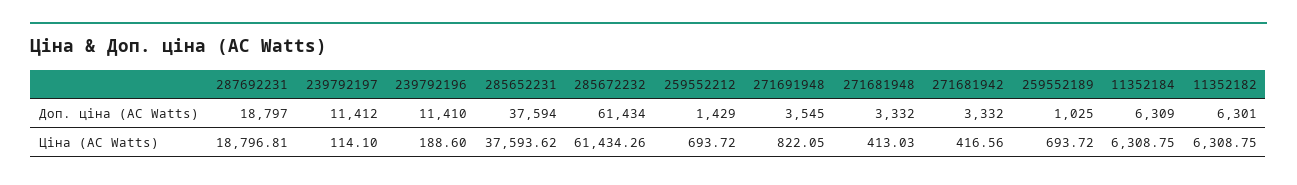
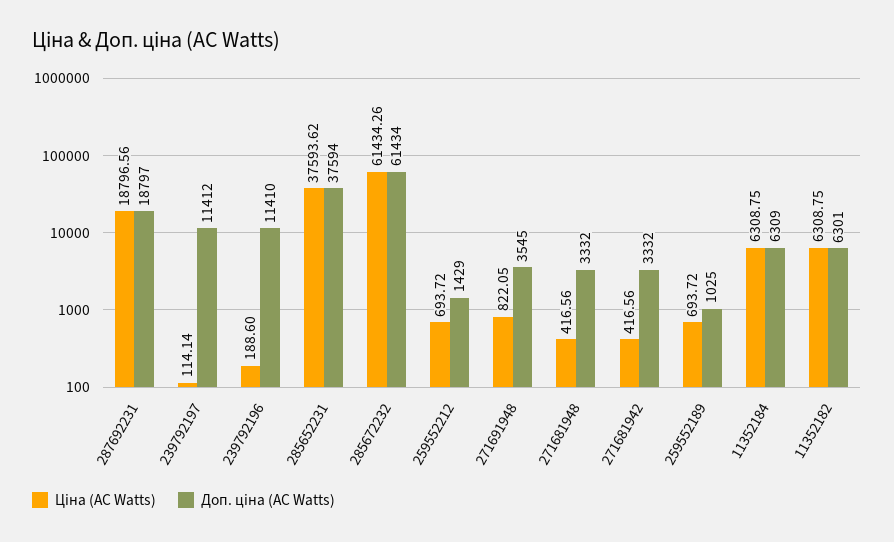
  {
    "Доп. ціна (AC Watts)": {
      "287692231": 18797,
      "239792197": 11412,
      "239792196": 11410,
      "285652231": 37594,
      "285672232": 61434,
      "259552212": 1429,
      "271691948": 3545,
      "271681948": 3332,
      "271681942": 3332,
      "259552189": 1025,
      "11352184": 6309,
      "11352182": 6301
    },
    "Ціна (AC Watts)": {
-     "287692231": 18796.81,
+     "287692231": 18796.56,
-     "239792197": 114.1,
+     "239792197": 114.14,
      "239792196": 188.6,
      "285652231": 37593.62,
      "285672232": 61434.26,
      "259552212": 693.72,
      "271691948": 822.05,
-     "271681948": 413.03,
+     "271681948": 416.56,
      "271681942": 416.56,
      "259552189": 693.72,
      "11352184": 6308.75,
      "11352182": 6308.75
    }
  }

